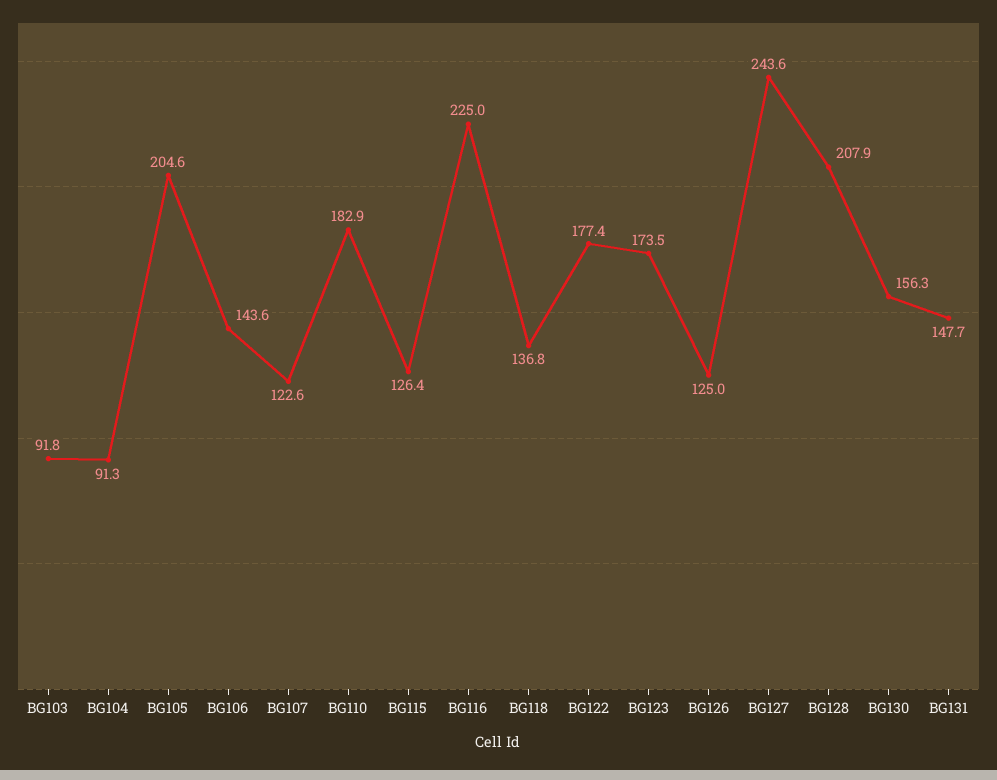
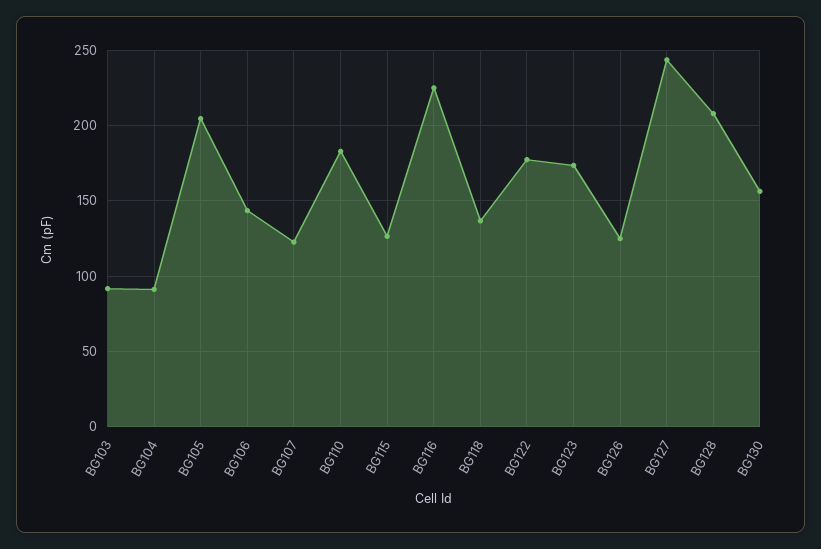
  {
    "BG103": 91.8,
    "BG104": 91.3,
    "BG105": 204.6,
    "BG106": 143.6,
    "BG107": 122.6,
    "BG110": 182.9,
    "BG115": 126.4,
    "BG116": 225,
    "BG118": 136.8,
    "BG122": 177.4,
    "BG123": 173.5,
    "BG126": 125,
    "BG127": 243.6,
    "BG128": 207.9,
-   "BG130": 156.3,
+   "BG130": 156.3
-   "BG131": 147.7
  }

